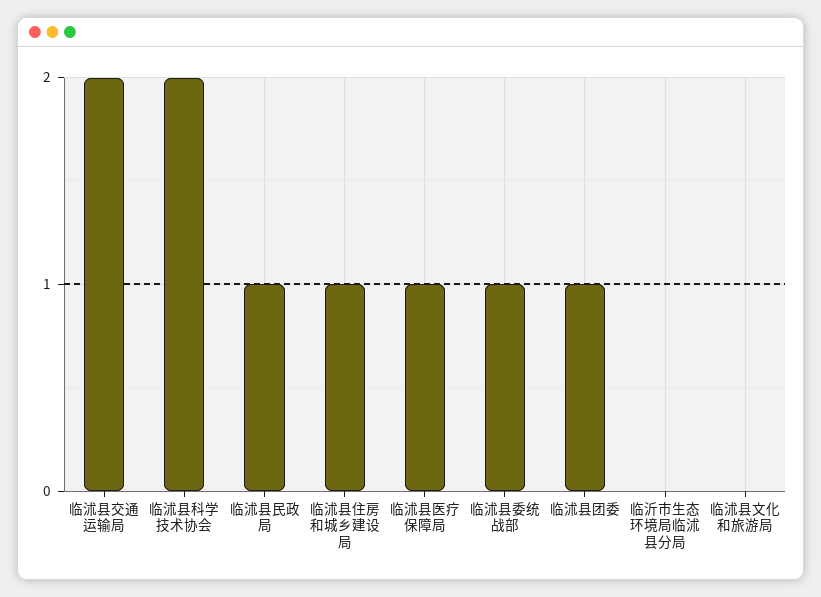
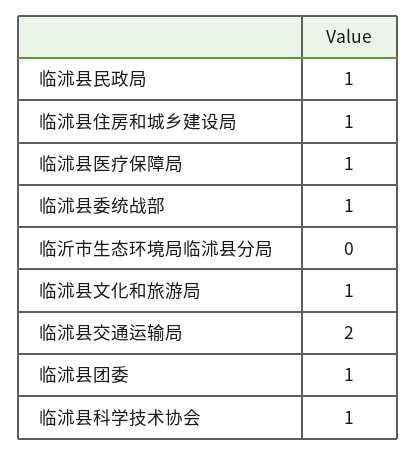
  {
    "临沭县交通运输局": 2,
-   "临沭县科学技术协会": 2,
+   "临沭县科学技术协会": 1,
    "临沭县民政局": 1,
    "临沭县住房和城乡建设局": 1,
    "临沭县医疗保障局": 1,
    "临沭县委统战部": 1,
    "临沭县团委": 1,
    "临沂市生态环境局临沭县分局": 0,
-   "临沭县文化和旅游局": 0
+   "临沭县文化和旅游局": 1
  }

